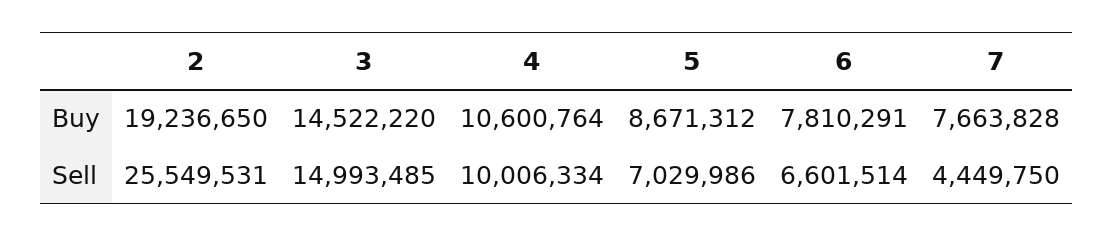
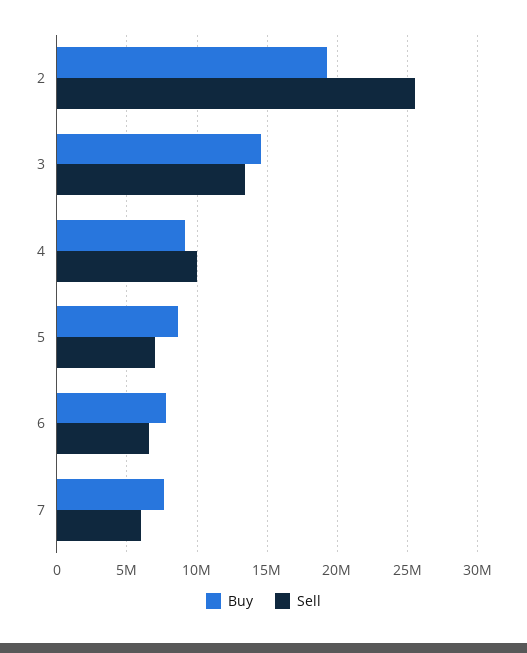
  {
    "Buy": {
      "2": 19236650,
      "3": 14522220,
-     "4": 10600764,
+     "4": 9000000,
      "5": 8671312,
      "6": 7810291,
      "7": 7663828
    },
    "Sell": {
      "2": 25549531,
-     "3": 14993485,
+     "3": 13500000,
      "4": 10006334,
      "5": 7029986,
      "6": 6601514,
-     "7": 4449750
+     "7": 6000000
    }
  }

